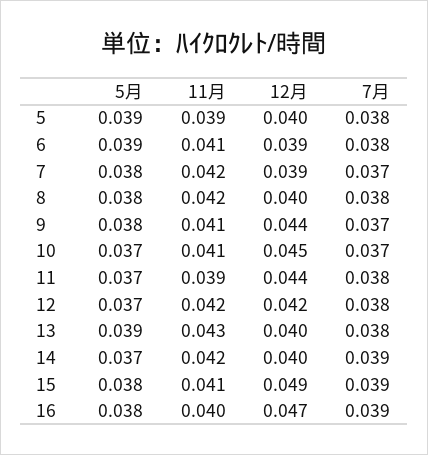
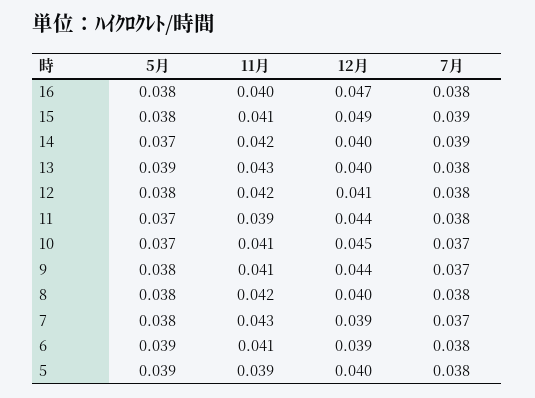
  {
    "5月": {
      "5": 0.039,
      "6": 0.039,
      "7": 0.038,
      "8": 0.038,
      "9": 0.038,
      "10": 0.037,
      "11": 0.037,
-     "12": 0.037,
+     "12": 0.038,
      "13": 0.039,
      "14": 0.037,
      "15": 0.038,
      "16": 0.038
    },
    "11月": {
      "5": 0.039,
      "6": 0.041,
-     "7": 0.042,
+     "7": 0.043,
      "8": 0.042,
      "9": 0.041,
      "10": 0.041,
      "11": 0.039,
      "12": 0.042,
      "13": 0.043,
      "14": 0.042,
      "15": 0.041,
      "16": 0.04
    },
    "12月": {
      "5": 0.04,
      "6": 0.039,
      "7": 0.039,
      "8": 0.04,
      "9": 0.044,
      "10": 0.045,
      "11": 0.044,
-     "12": 0.042,
+     "12": 0.041,
      "13": 0.04,
      "14": 0.04,
      "15": 0.049,
      "16": 0.047
    },
    "7月": {
      "5": 0.038,
      "6": 0.038,
      "7": 0.037,
      "8": 0.038,
      "9": 0.037,
      "10": 0.037,
      "11": 0.038,
      "12": 0.038,
      "13": 0.038,
      "14": 0.039,
      "15": 0.039,
-     "16": 0.039
+     "16": 0.038
    }
  }

